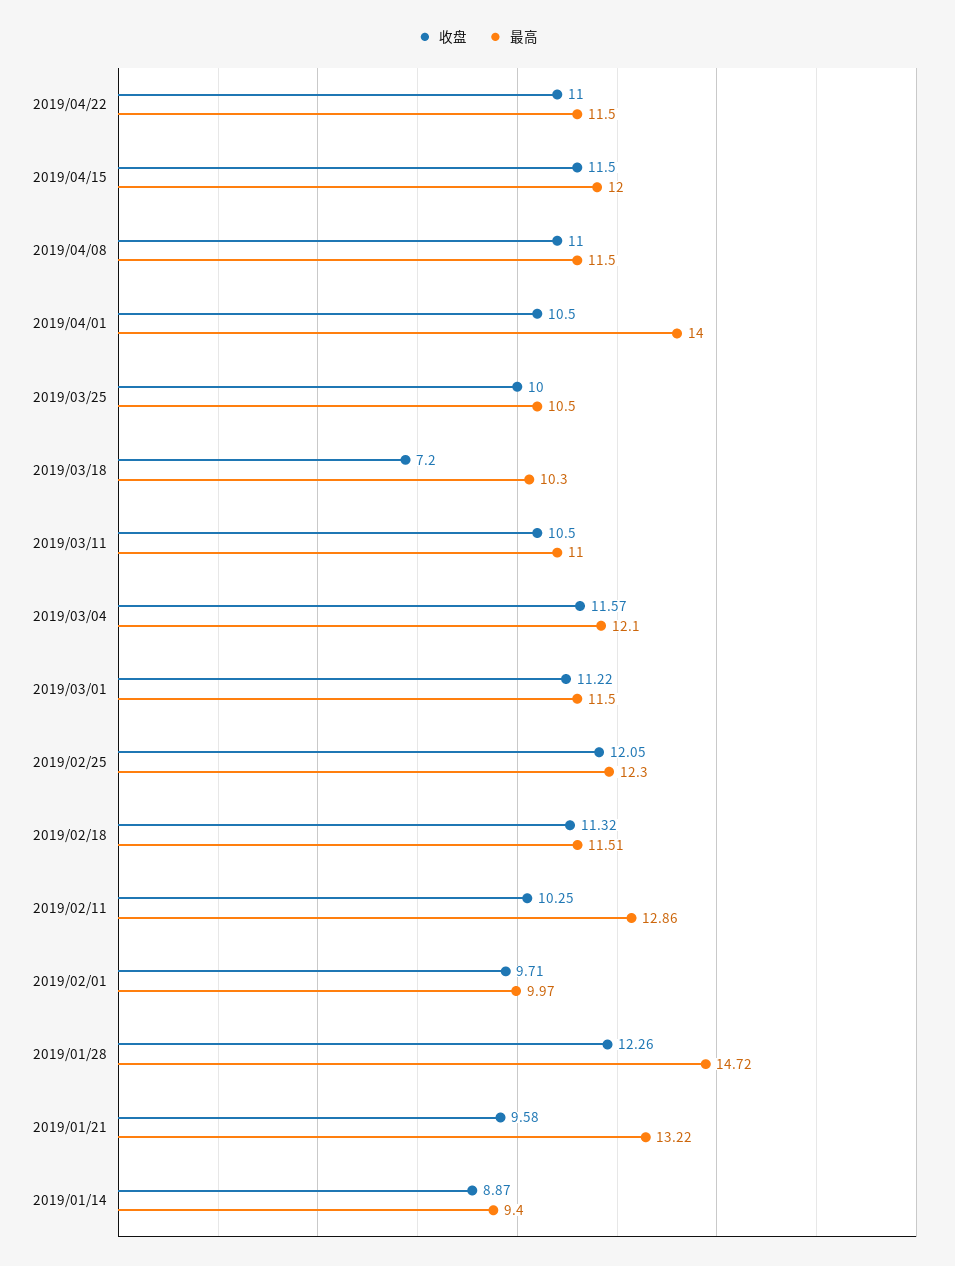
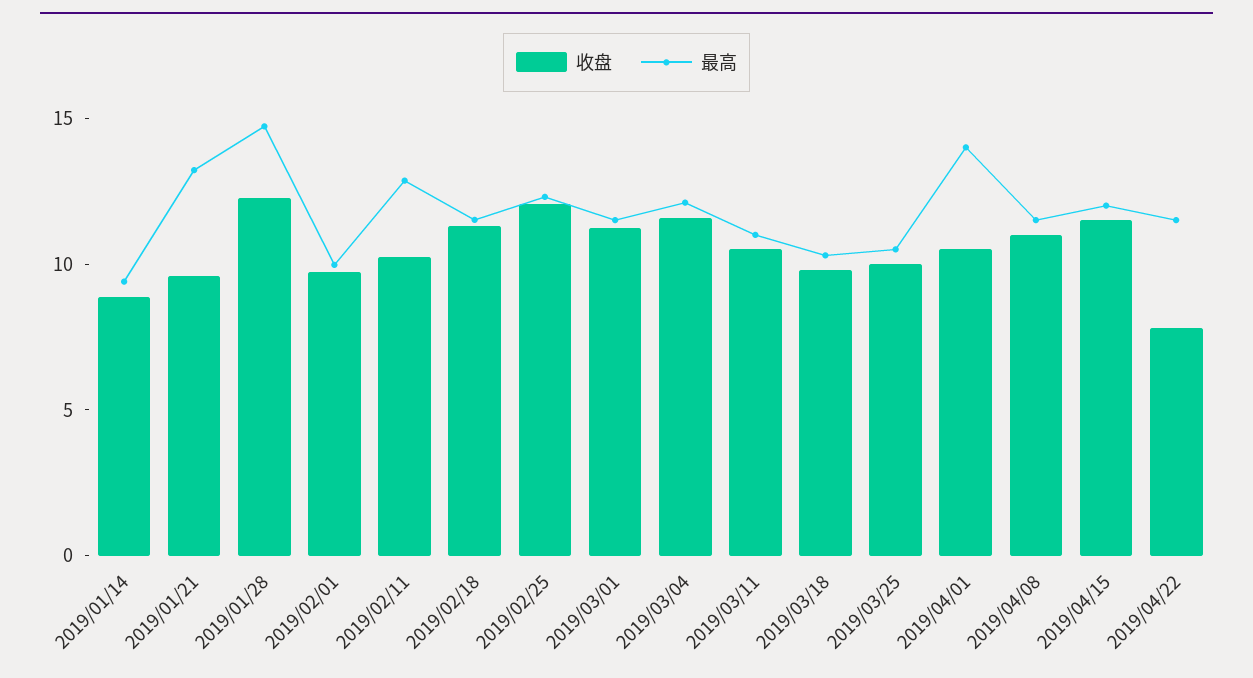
  {
    "收盘": {
-     "2019/04/22": 11,
+     "2019/04/22": 8,
      "2019/04/15": 11.5,
      "2019/04/08": 11,
      "2019/04/01": 10.5,
      "2019/03/25": 10,
-     "2019/03/18": 7.2,
+     "2019/03/18": 10,
      "2019/03/11": 10.5,
      "2019/03/04": 11.57,
      "2019/03/01": 11.22,
      "2019/02/25": 12.05,
      "2019/02/18": 11.32,
      "2019/02/11": 10.25,
      "2019/02/01": 9.71,
      "2019/01/28": 12.26,
      "2019/01/21": 9.58,
      "2019/01/14": 8.87
    },
    "最高": {
      "2019/04/22": 11.5,
      "2019/04/15": 12,
      "2019/04/08": 11.5,
      "2019/04/01": 14,
      "2019/03/25": 10.5,
      "2019/03/18": 10.3,
      "2019/03/11": 11,
      "2019/03/04": 12.1,
      "2019/03/01": 11.5,
      "2019/02/25": 12.3,
      "2019/02/18": 11.51,
      "2019/02/11": 12.86,
      "2019/02/01": 9.97,
      "2019/01/28": 14.72,
      "2019/01/21": 13.22,
      "2019/01/14": 9.4
    }
  }

